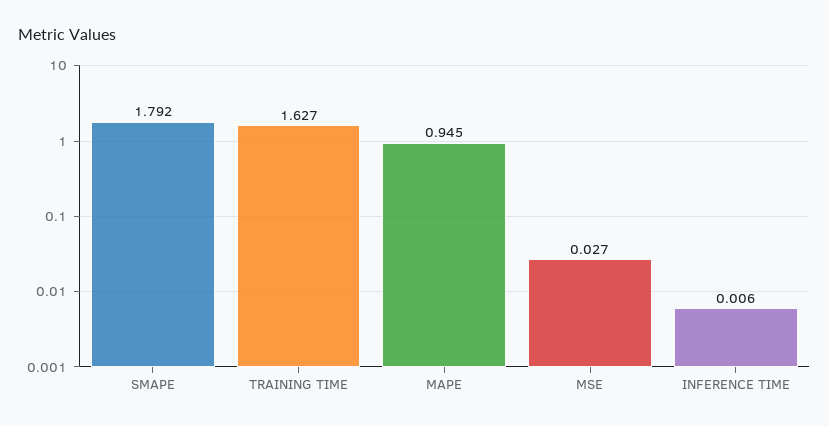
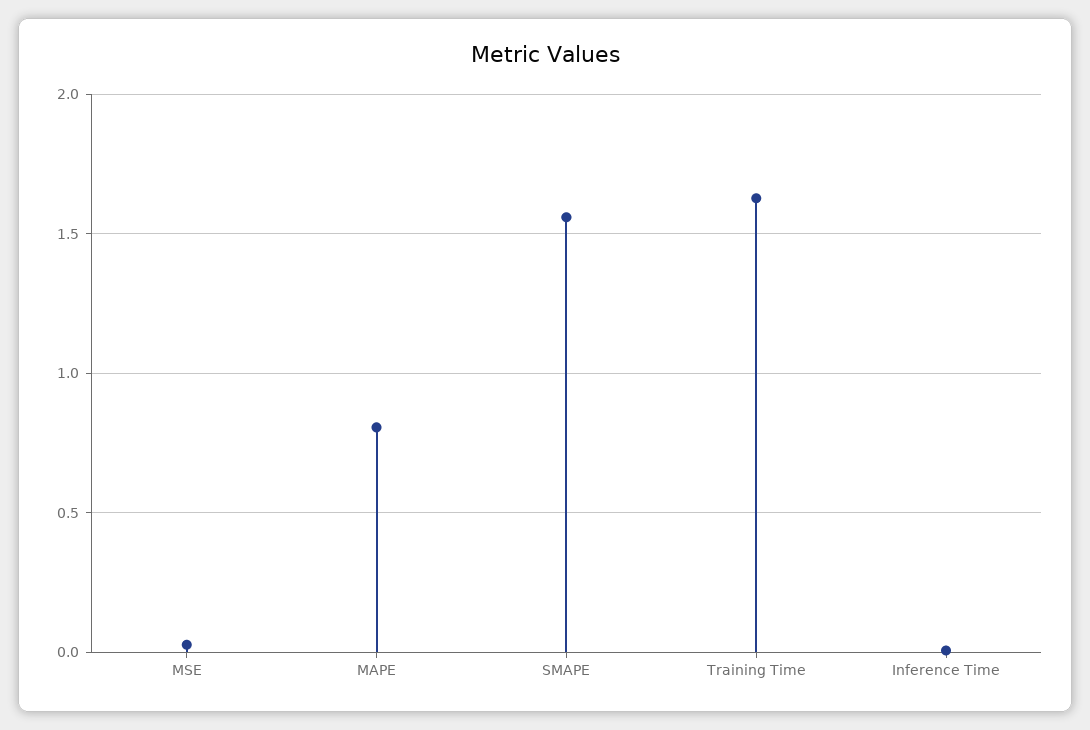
  {
-   "SMAPE": 1.792,
+   "SMAPE": 1.55,
    "TRAINING TIME": 1.627,
-   "MAPE": 0.945,
+   "MAPE": 0.8,
    "MSE": 0.027,
    "INFERENCE TIME": 0.006
  }

